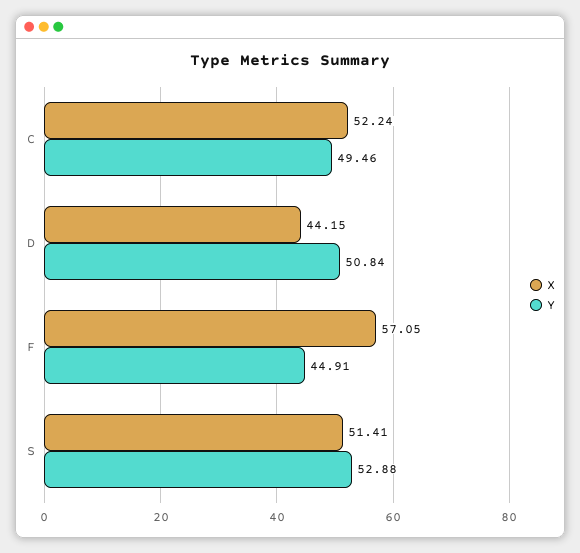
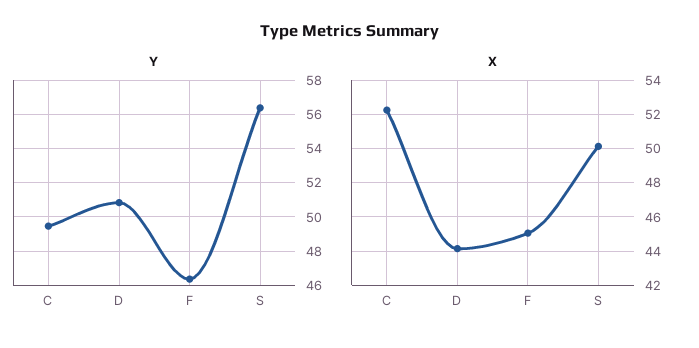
  {
    "X": {
      "C": 52.24,
      "D": 44.15,
-     "F": 57.05,
+     "F": 45,
-     "S": 51.41
+     "S": 50
    },
    "Y": {
      "C": 49.46,
      "D": 50.84,
-     "F": 44.91,
+     "F": 46.5,
-     "S": 52.88
+     "S": 56.5
    }
  }

